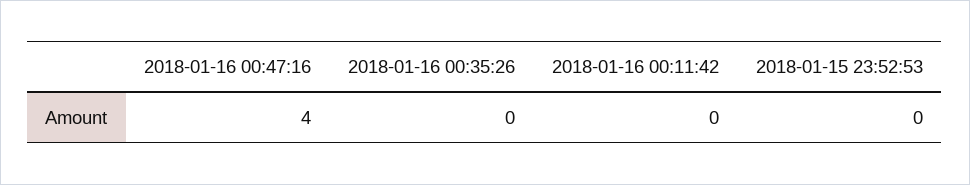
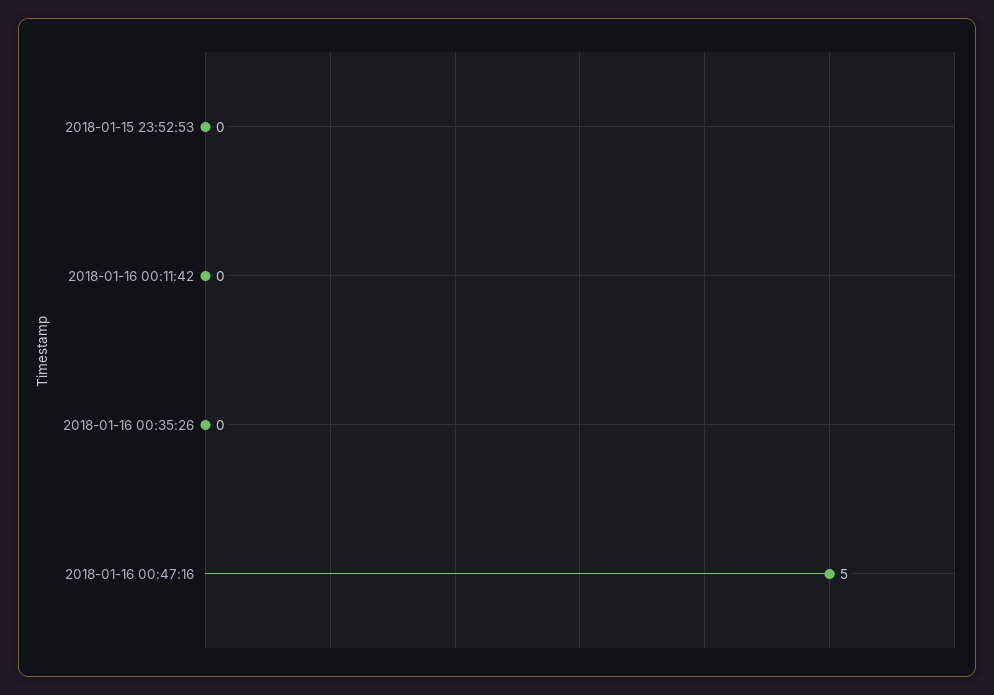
  {
-   "2018-01-16 00:47:16": 4,
+   "2018-01-16 00:47:16": 5,
    "2018-01-16 00:35:26": 0,
    "2018-01-16 00:11:42": 0,
    "2018-01-15 23:52:53": 0
  }

